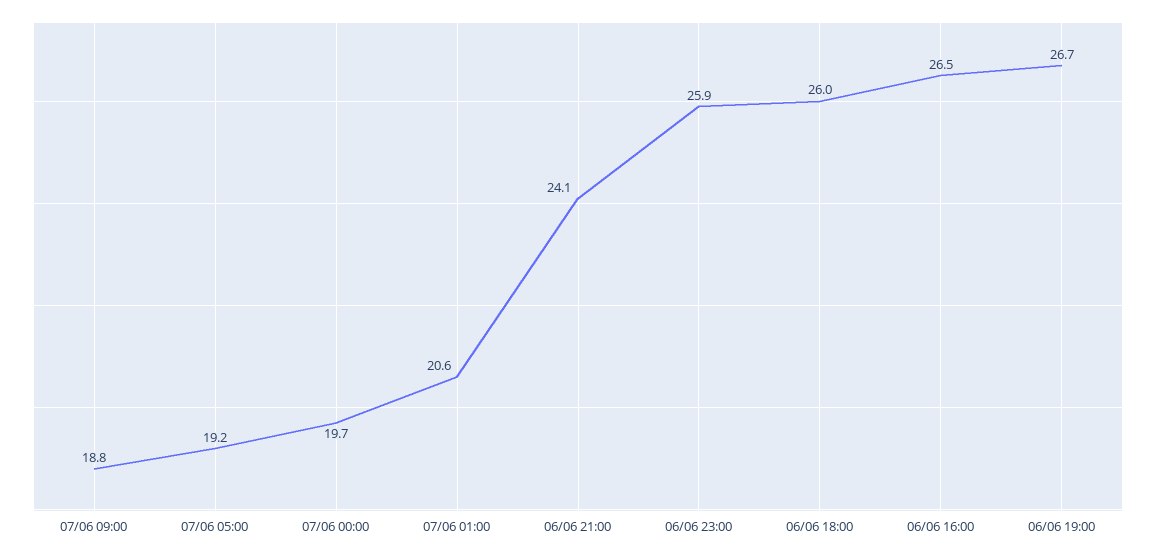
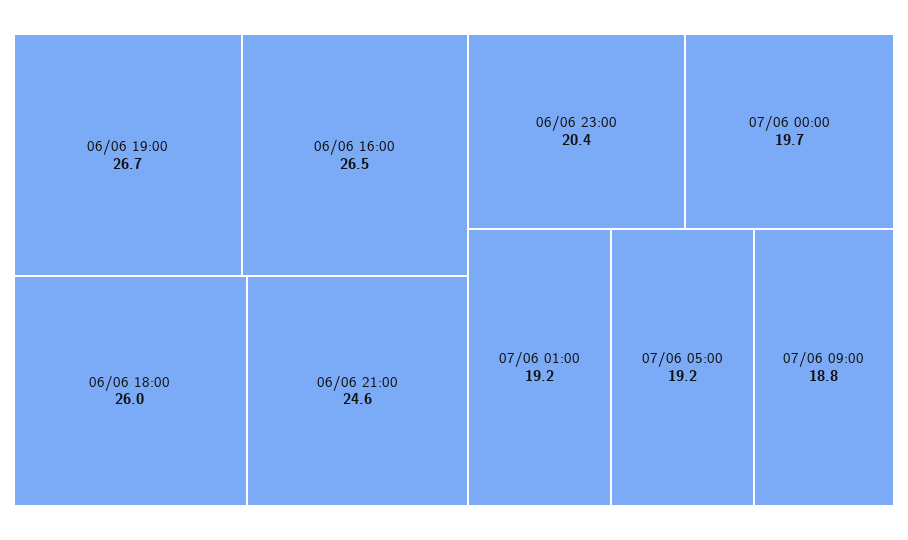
  {
    "07/06 09:00": 18.8,
    "07/06 05:00": 19.2,
    "07/06 00:00": 19.7,
-   "07/06 01:00": 20.6,
+   "07/06 01:00": 19.2,
-   "06/06 21:00": 24.1,
+   "06/06 21:00": 24.6,
-   "06/06 23:00": 25.9,
+   "06/06 23:00": 20.4,
    "06/06 18:00": 26,
    "06/06 16:00": 26.5,
    "06/06 19:00": 26.7
  }

